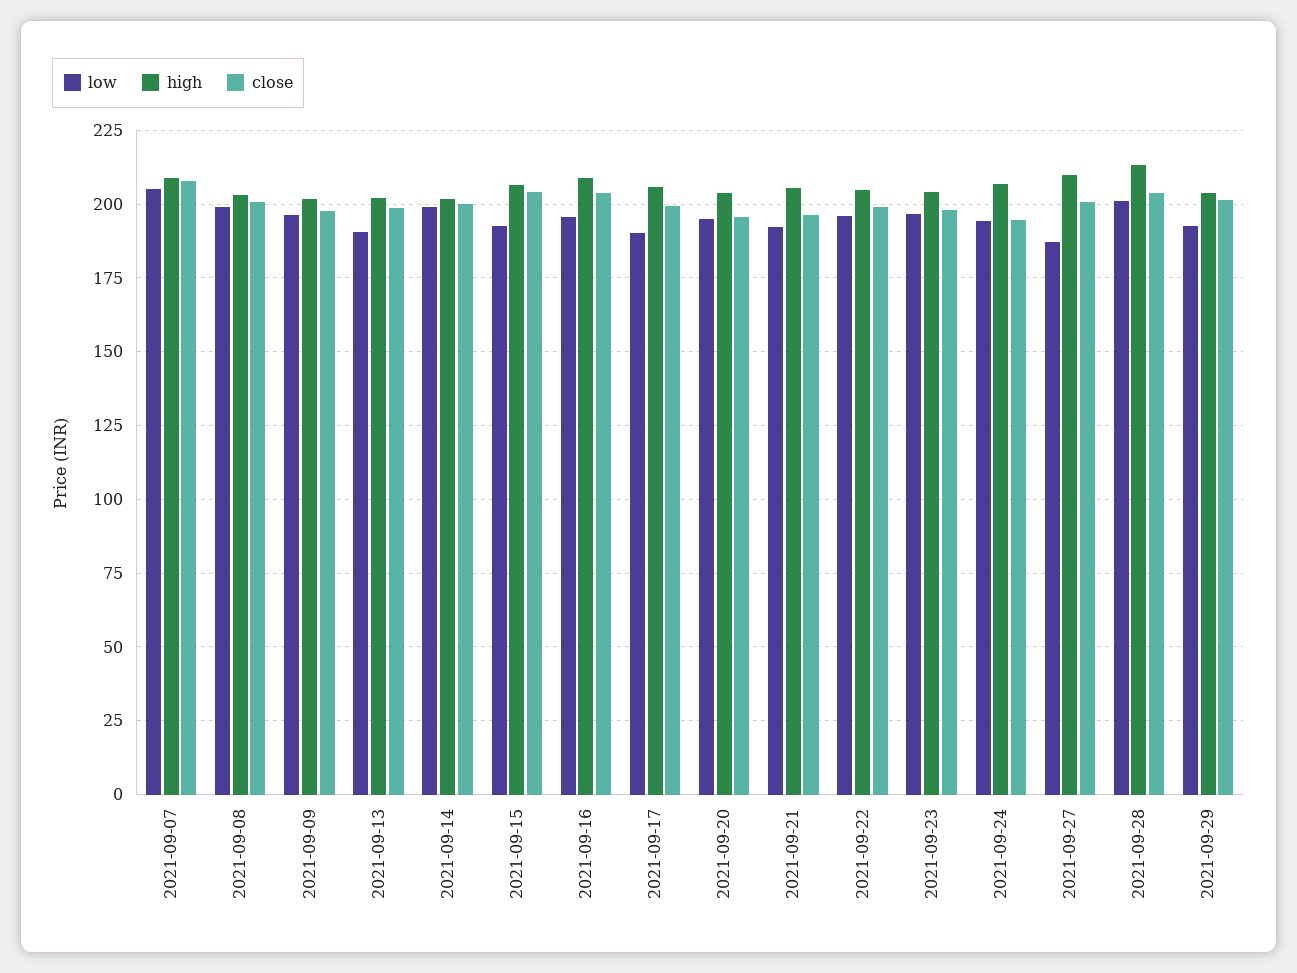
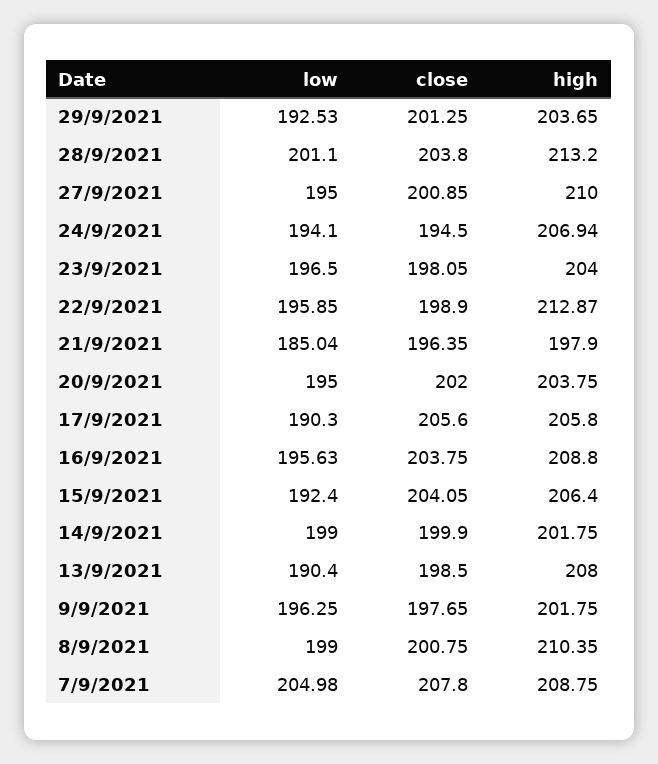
  {
    "low": {
      "2021-09-07": 204.98,
      "2021-09-08": 199,
      "2021-09-09": 196.25,
      "2021-09-13": 190.4,
      "2021-09-14": 199,
      "2021-09-15": 192.4,
      "2021-09-16": 195.63,
      "2021-09-17": 190.3,
      "2021-09-20": 195,
-     "2021-09-21": 192.5,
+     "2021-09-21": 185.04,
      "2021-09-22": 195.85,
      "2021-09-23": 196.5,
      "2021-09-24": 194.1,
-     "2021-09-27": 187.5,
+     "2021-09-27": 195,
      "2021-09-28": 201.1,
      "2021-09-29": 192.53
    },
    "high": {
      "2021-09-07": 208.75,
-     "2021-09-08": 202.5,
+     "2021-09-08": 210.35,
      "2021-09-09": 201.75,
-     "2021-09-13": 202.5,
+     "2021-09-13": 208,
      "2021-09-14": 201.75,
      "2021-09-15": 206.4,
      "2021-09-16": 208.8,
      "2021-09-17": 205.8,
      "2021-09-20": 203.75,
-     "2021-09-21": 205,
+     "2021-09-21": 197.9,
-     "2021-09-22": 205,
+     "2021-09-22": 212.87,
      "2021-09-23": 204,
      "2021-09-24": 206.94,
      "2021-09-27": 210,
      "2021-09-28": 213.2,
      "2021-09-29": 203.65
    },
    "close": {
      "2021-09-07": 207.8,
      "2021-09-08": 200.75,
      "2021-09-09": 197.65,
      "2021-09-13": 198.5,
      "2021-09-14": 199.9,
      "2021-09-15": 204.05,
      "2021-09-16": 203.75,
-     "2021-09-17": 200,
+     "2021-09-17": 205.6,
-     "2021-09-20": 195,
+     "2021-09-20": 202,
      "2021-09-21": 196.35,
      "2021-09-22": 198.9,
      "2021-09-23": 198.05,
      "2021-09-24": 194.5,
      "2021-09-27": 200.85,
      "2021-09-28": 203.8,
      "2021-09-29": 201.25
    }
  }

